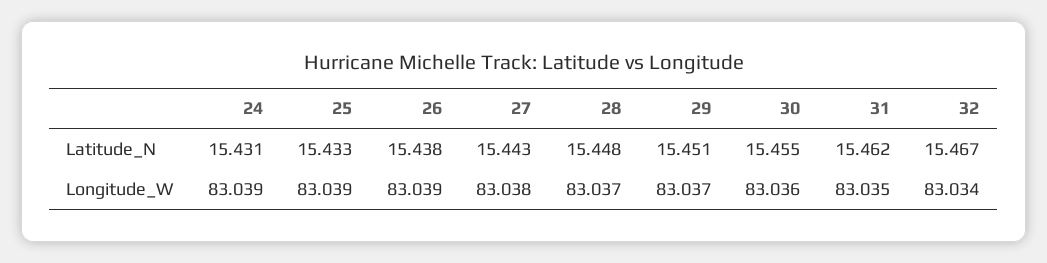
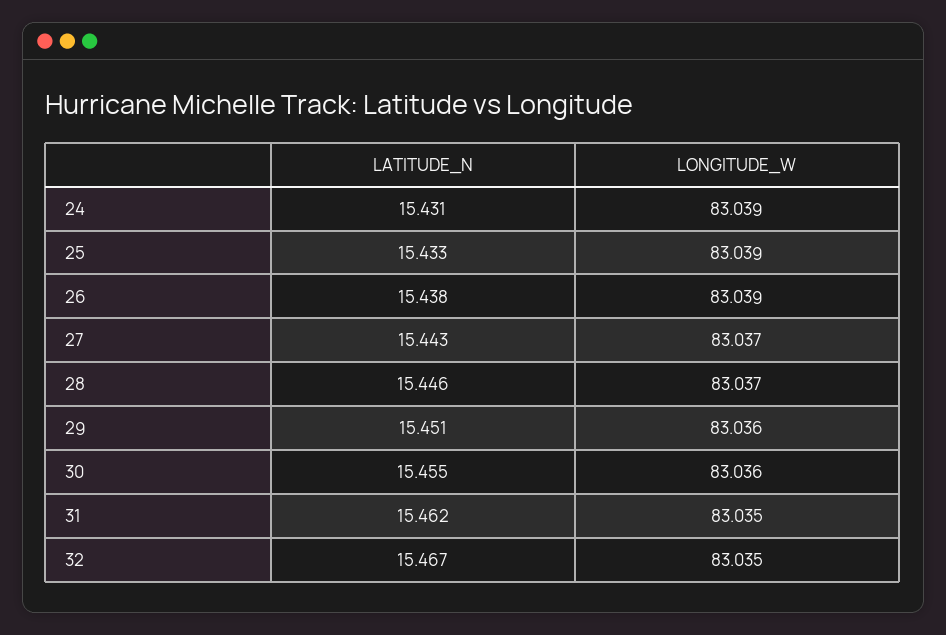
  {
    "24": {
      "Latitude_N": 15.431,
      "Longitude_W": 83.039
    },
    "25": {
      "Latitude_N": 15.433,
      "Longitude_W": 83.039
    },
    "26": {
      "Latitude_N": 15.438,
      "Longitude_W": 83.039
    },
    "27": {
      "Latitude_N": 15.443,
-     "Longitude_W": 83.038
+     "Longitude_W": 83.037
    },
    "28": {
-     "Latitude_N": 15.448,
+     "Latitude_N": 15.446,
      "Longitude_W": 83.037
    },
    "29": {
      "Latitude_N": 15.451,
-     "Longitude_W": 83.037
+     "Longitude_W": 83.036
    },
    "30": {
      "Latitude_N": 15.455,
      "Longitude_W": 83.036
    },
    "31": {
      "Latitude_N": 15.462,
      "Longitude_W": 83.035
    },
    "32": {
      "Latitude_N": 15.467,
-     "Longitude_W": 83.034
+     "Longitude_W": 83.035
    }
  }

